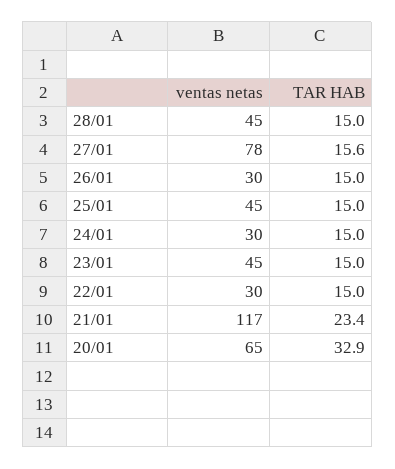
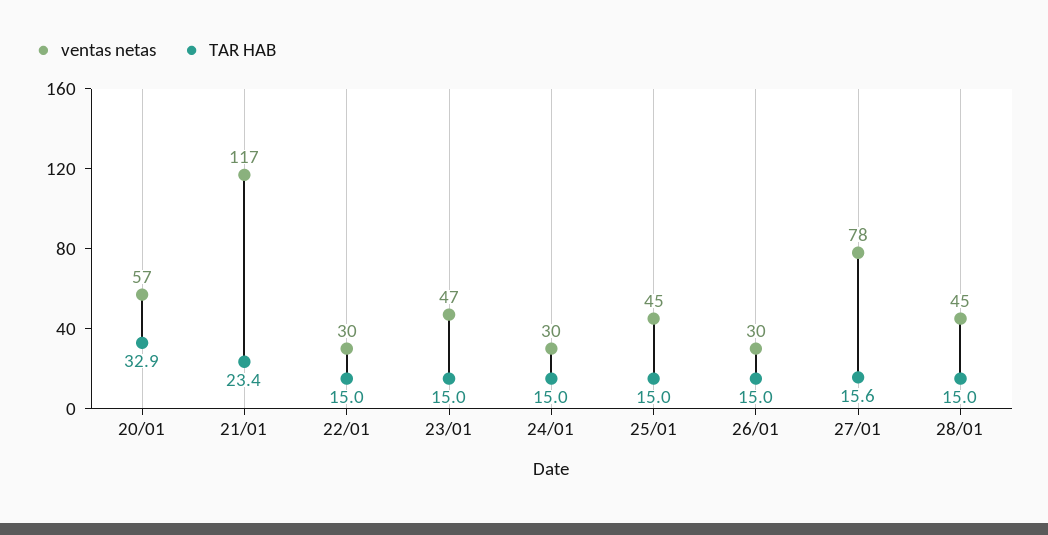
  {
    "ventas netas": {
      "28/01": 45,
      "27/01": 78,
      "26/01": 30,
      "25/01": 45,
      "24/01": 30,
-     "23/01": 45,
+     "23/01": 47,
      "22/01": 30,
      "21/01": 117,
-     "20/01": 65
+     "20/01": 57
    },
    "TAR HAB": {
      "28/01": 15,
      "27/01": 15.6,
      "26/01": 15,
      "25/01": 15,
      "24/01": 15,
      "23/01": 15,
      "22/01": 15,
      "21/01": 23.4,
      "20/01": 32.9
    }
  }

